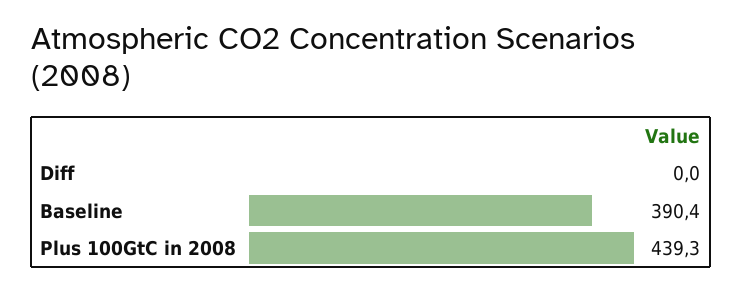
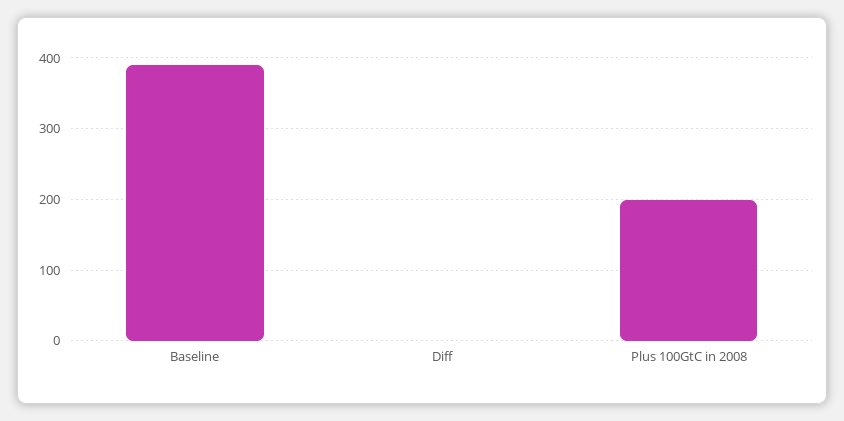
  {
    "Diff": 0,
    "Baseline": 390.4,
-   "Plus 100GtC in 2008": 439.3
+   "Plus 100GtC in 2008": 200
  }

